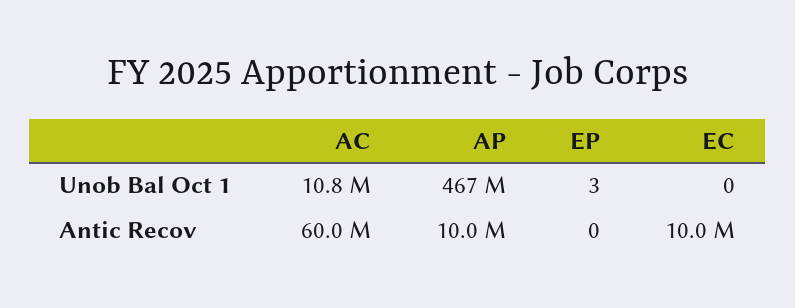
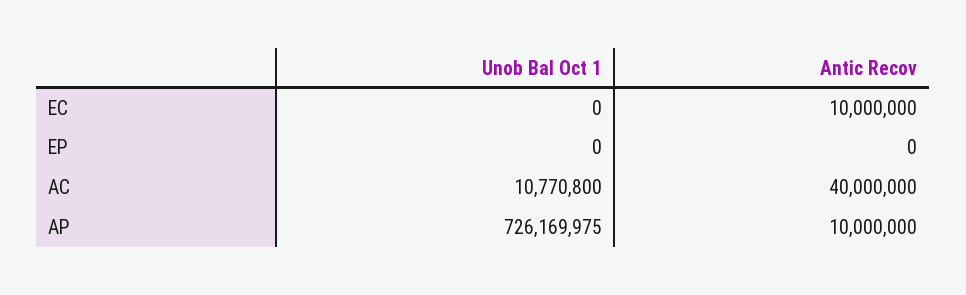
  {
    "AC": {
      "Unob Bal Oct 1": 10770800,
-     "Antic Recov": 60000000
+     "Antic Recov": 40000000
    },
    "AP": {
-     "Unob Bal Oct 1": 467000000,
+     "Unob Bal Oct 1": 726169975,
      "Antic Recov": 10000000
    },
    "EP": {
-     "Unob Bal Oct 1": 3,
+     "Unob Bal Oct 1": 0,
      "Antic Recov": 0
    },
    "EC": {
      "Unob Bal Oct 1": 0,
      "Antic Recov": 10000000
    }
  }

